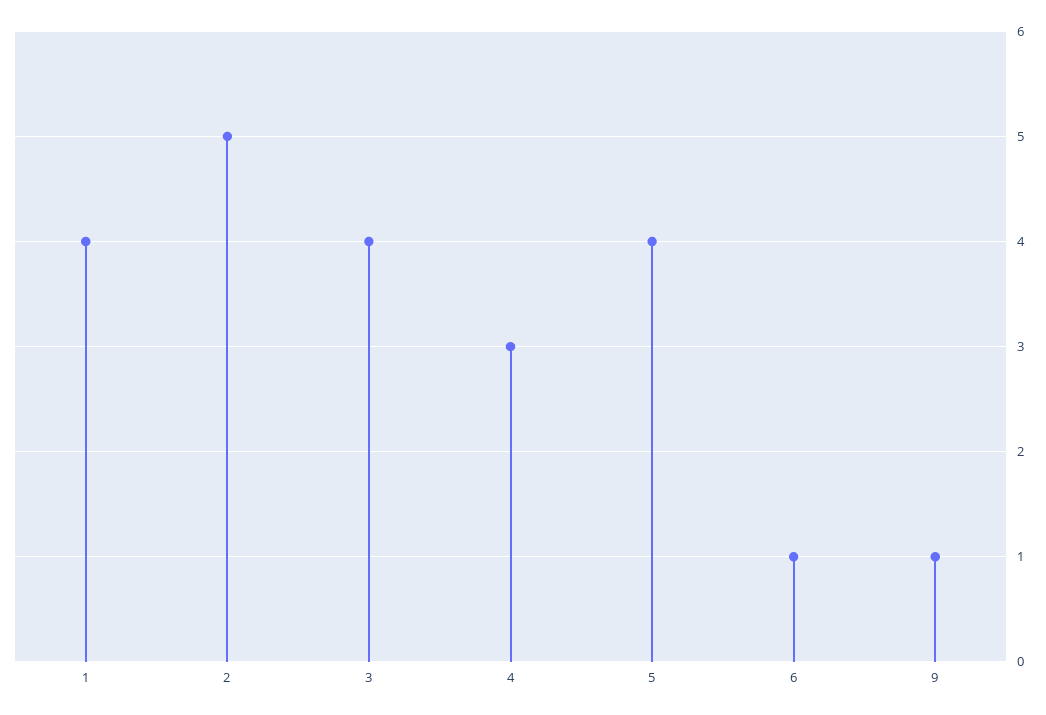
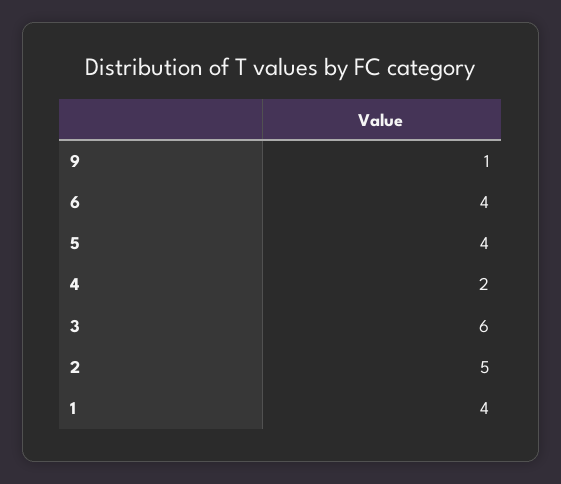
  {
    "1": 4,
    "2": 5,
-   "3": 4,
+   "3": 6,
-   "4": 3,
+   "4": 2,
    "5": 4,
-   "6": 1,
+   "6": 4,
    "9": 1
  }

